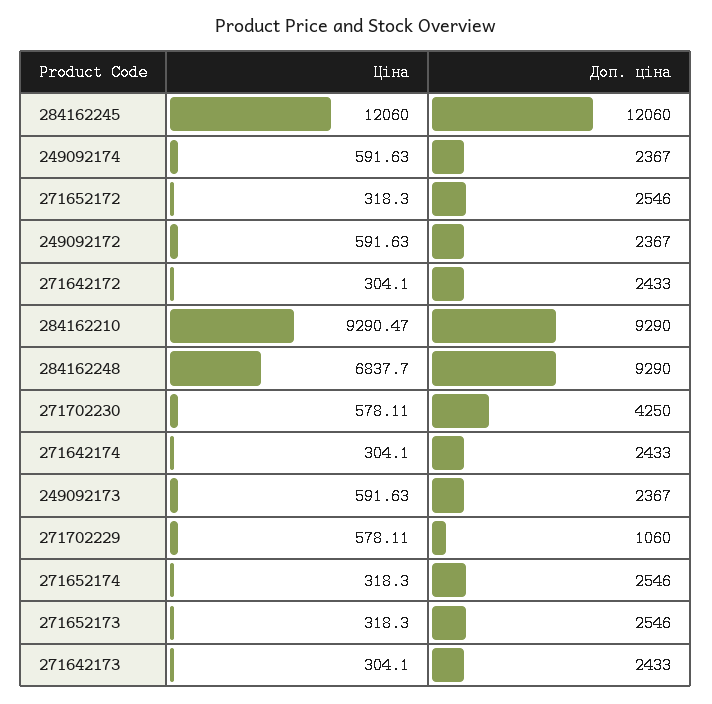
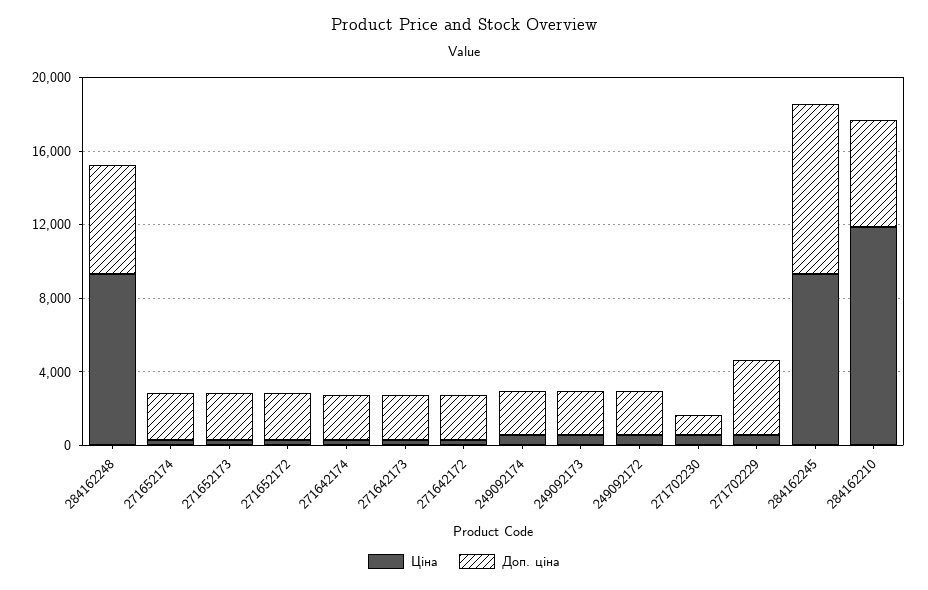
  {
    "Ціна": {
-     "284162245": 12060,
+     "284162245": 9000,
      "249092174": 591.63,
      "271652172": 318.3,
      "249092172": 591.63,
      "271642172": 304.1,
-     "284162210": 9290.47,
+     "284162210": 12000,
-     "284162248": 6837.7,
+     "284162248": 9000,
      "271702230": 578.11,
      "271642174": 304.1,
      "249092173": 591.63,
      "271702229": 578.11,
      "271652174": 318.3,
      "271652173": 318.3,
      "271642173": 304.1
    },
    "Доп. ціна": {
-     "284162245": 12060,
+     "284162245": 9000,
      "249092174": 2367,
      "271652172": 2546,
      "249092172": 2367,
      "271642172": 2433,
-     "284162210": 9290,
+     "284162210": 6000,
-     "284162248": 9290,
+     "284162248": 6000,
-     "271702230": 4250,
+     "271702230": 1000,
      "271642174": 2433,
      "249092173": 2367,
-     "271702229": 1060,
+     "271702229": 4000,
      "271652174": 2546,
      "271652173": 2546,
      "271642173": 2433
    }
  }

